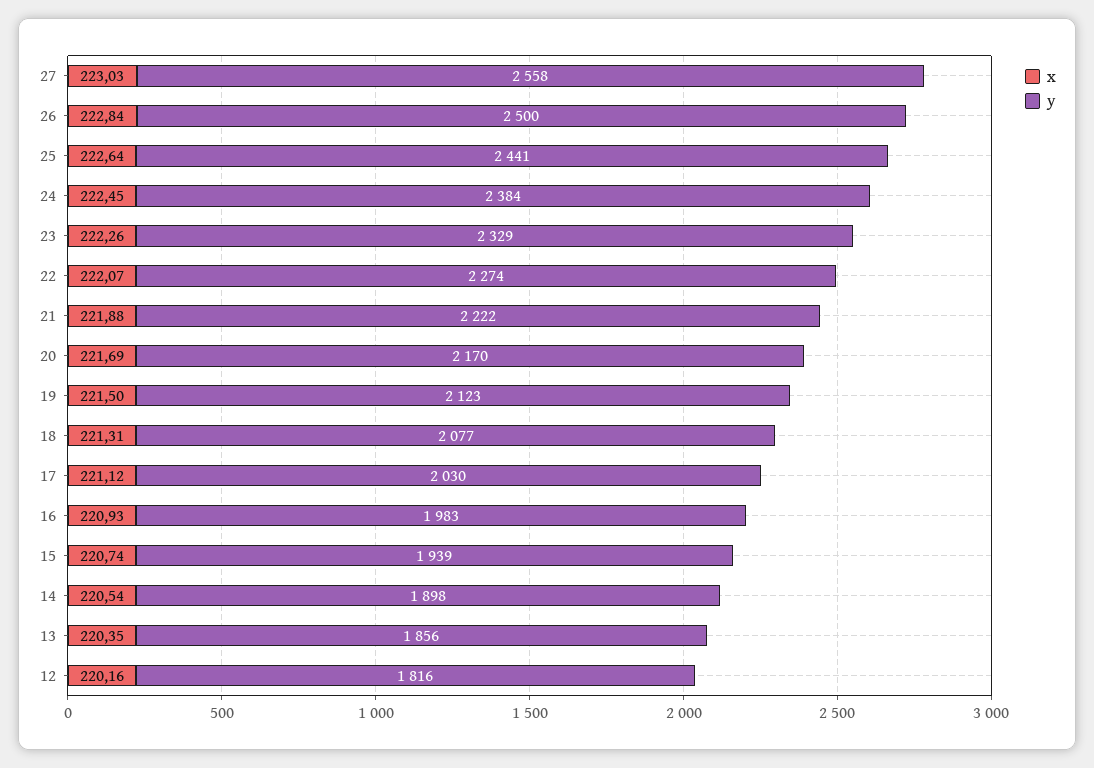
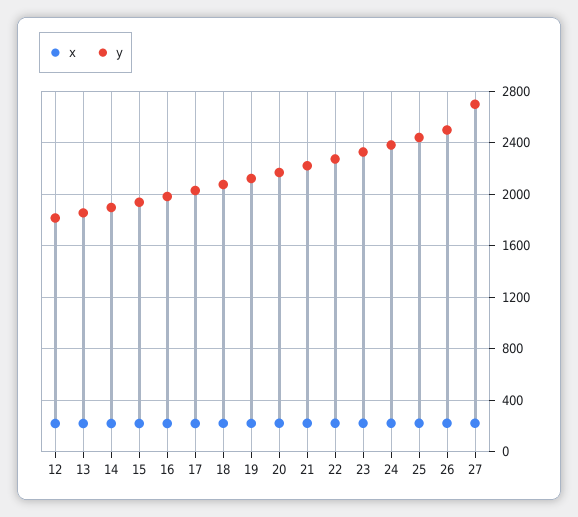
  {
    "x": {
      "27": 223.03,
      "26": 222.84,
      "25": 222.64,
      "24": 222.45,
      "23": 222.26,
      "22": 222.07,
      "21": 221.88,
      "20": 221.69,
      "19": 221.5,
      "18": 221.31,
      "17": 221.12,
      "16": 220.93,
      "15": 220.74,
      "14": 220.54,
      "13": 220.35,
      "12": 220.16
    },
    "y": {
-     "27": 2558,
+     "27": 2700,
      "26": 2500,
      "25": 2441,
      "24": 2384,
      "23": 2329,
      "22": 2274,
      "21": 2222,
      "20": 2170,
      "19": 2123,
      "18": 2077,
      "17": 2030,
      "16": 1983,
      "15": 1939,
      "14": 1898,
      "13": 1856,
      "12": 1816
    }
  }

